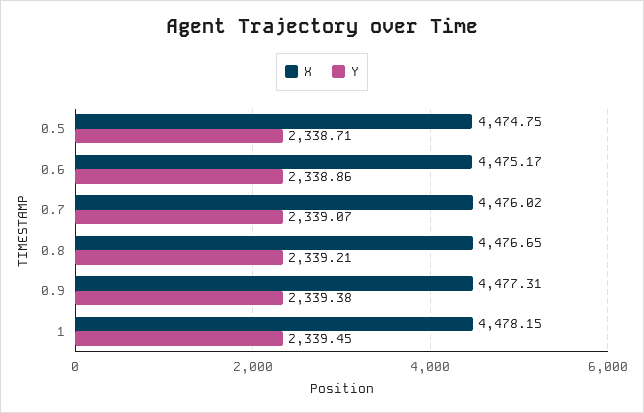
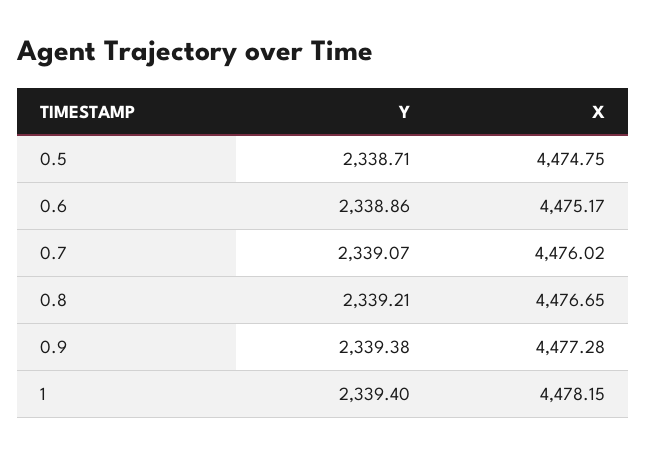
  {
    "X": {
      "0.5": 4474.75,
      "0.6": 4475.17,
      "0.7": 4476.02,
      "0.8": 4476.65,
-     "0.9": 4477.31,
+     "0.9": 4477.28,
      "1": 4478.15
    },
    "Y": {
      "0.5": 2338.71,
      "0.6": 2338.86,
      "0.7": 2339.07,
      "0.8": 2339.21,
      "0.9": 2339.38,
-     "1": 2339.45
+     "1": 2339.4
    }
  }

